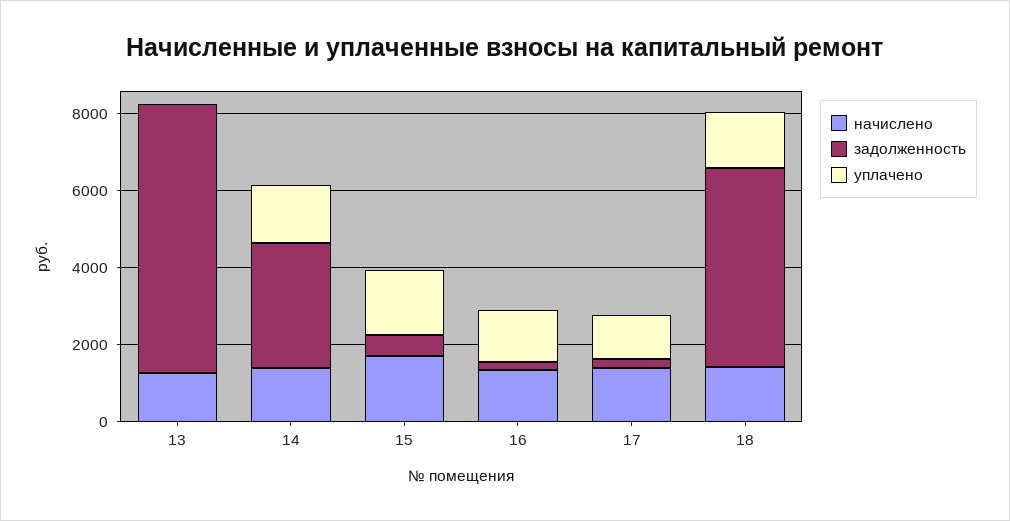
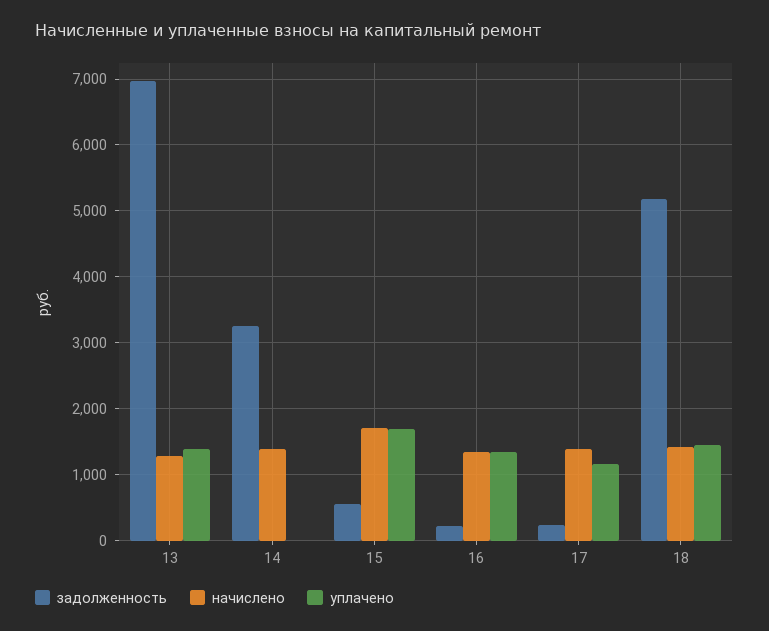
  {
    "начислено": {
      "13": 1300,
      "14": 1400,
      "15": 1700,
      "16": 1300,
      "17": 1400,
      "18": 1400
    },
    "задолженность": {
      "13": 7000,
      "14": 3300,
      "15": 600,
      "16": 200,
      "17": 200,
      "18": 5200
    },
    "уплачено": {
-     "13": 0,
+     "13": 1400,
-     "14": 1500,
+     "14": 0,
      "15": 1700,
      "16": 1300,
      "17": 1200,
      "18": 1400
    }
  }

